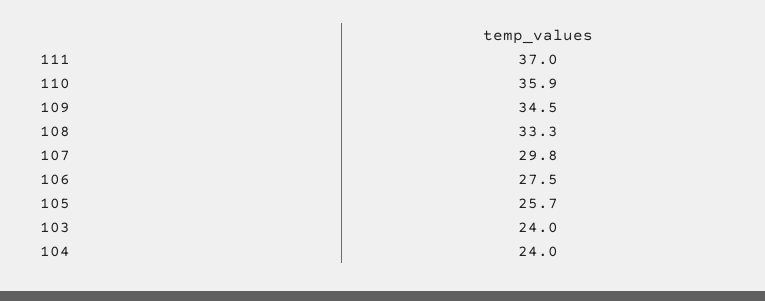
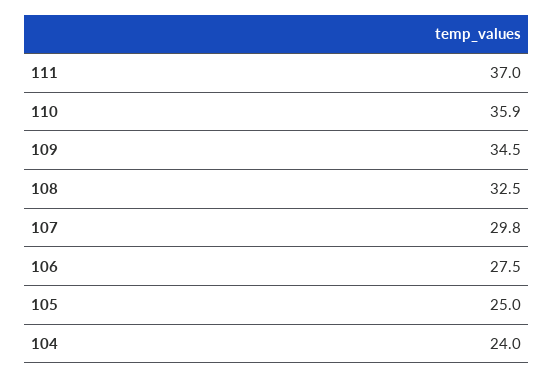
  {
    "111": 37,
    "110": 35.9,
    "109": 34.5,
-   "108": 33.3,
+   "108": 32.5,
    "107": 29.8,
    "106": 27.5,
-   "105": 25.7,
+   "105": 25,
-   "103": 24,
    "104": 24
  }

